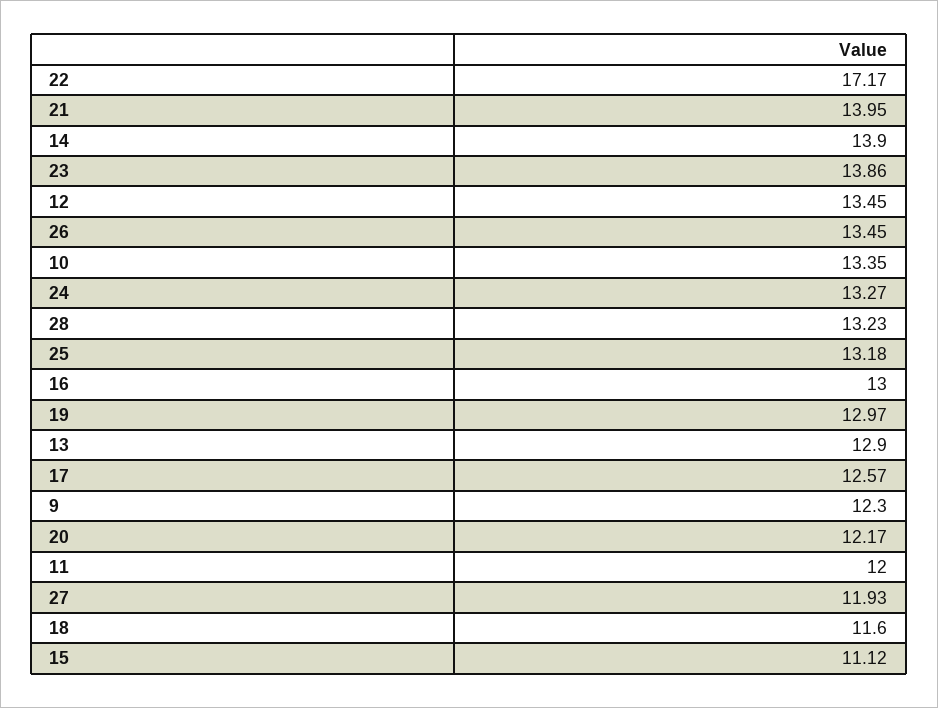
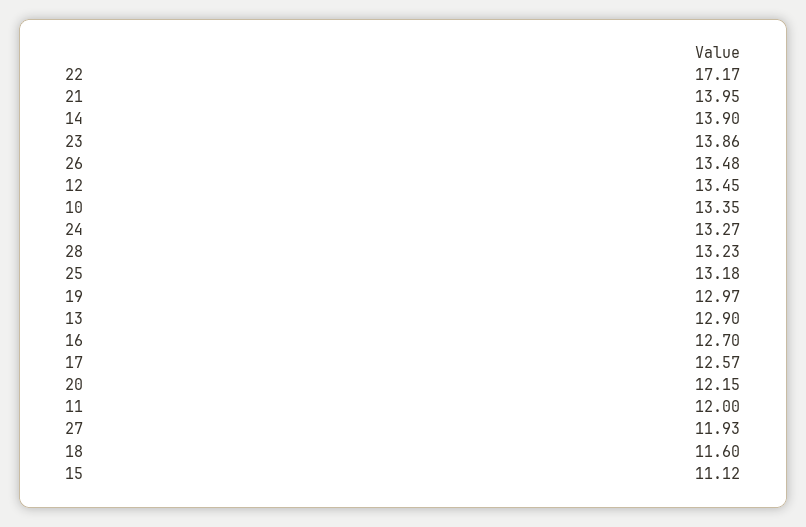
  {
    "22": 17.17,
    "21": 13.95,
    "14": 13.9,
    "23": 13.86,
    "12": 13.45,
-   "26": 13.45,
+   "26": 13.48,
    "10": 13.35,
    "24": 13.27,
    "28": 13.23,
    "25": 13.18,
-   "16": 13,
+   "16": 12.7,
    "19": 12.97,
    "13": 12.9,
    "17": 12.57,
-   "9": 12.3,
-   "20": 12.17,
+   "20": 12.15,
    "11": 12,
    "27": 11.93,
    "18": 11.6,
    "15": 11.12
  }

